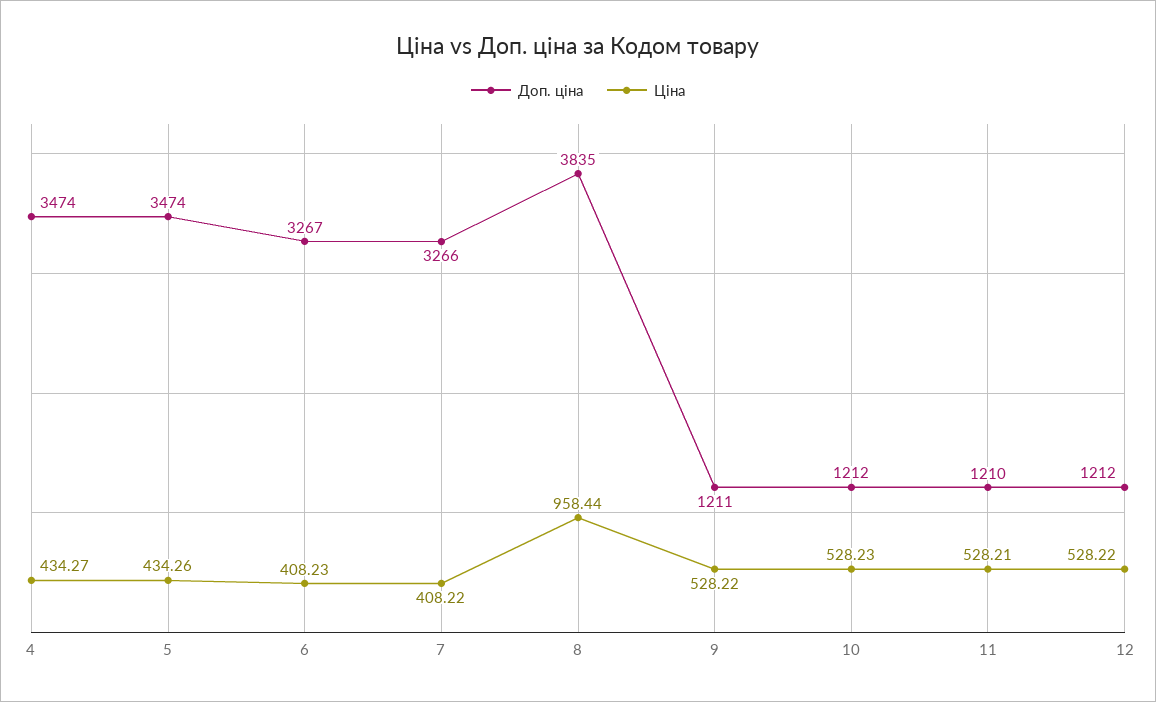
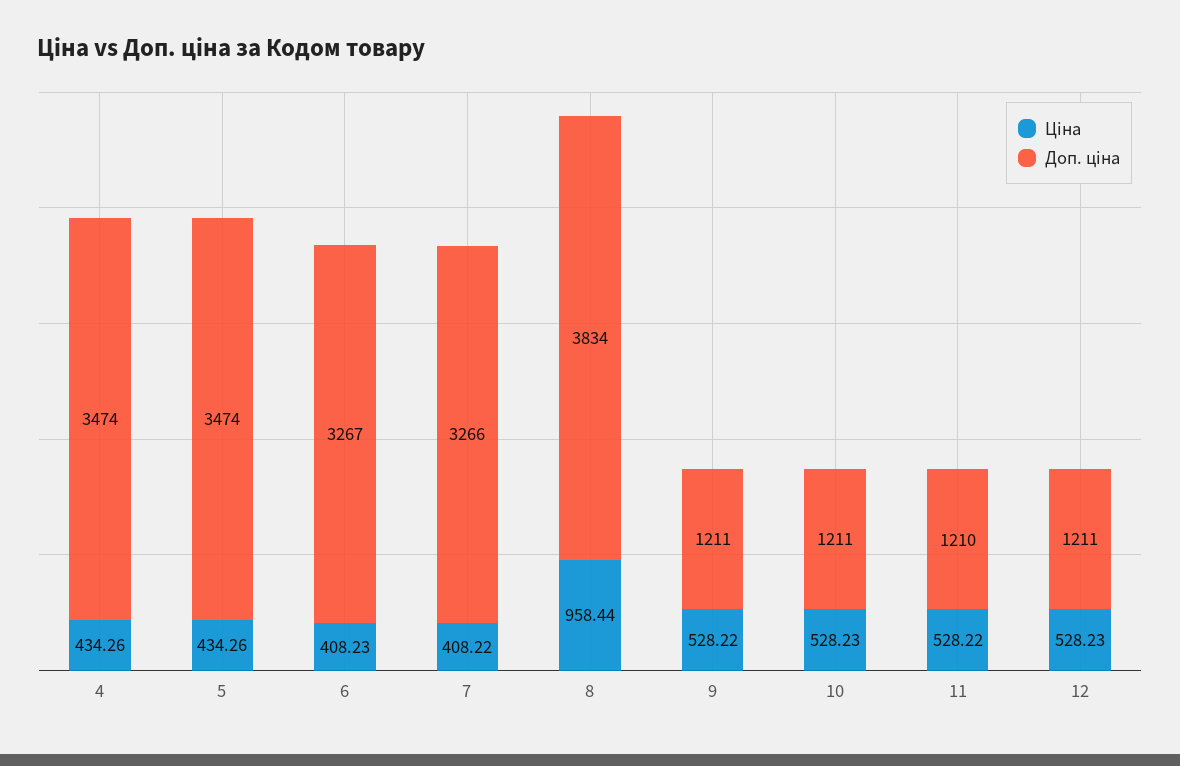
  {
    "Доп. ціна": {
      "4": 3474,
      "5": 3474,
      "6": 3267,
      "7": 3266,
-     "8": 3835,
+     "8": 3834,
      "9": 1211,
-     "10": 1212,
+     "10": 1211,
      "11": 1210,
-     "12": 1212
+     "12": 1211
    },
    "Ціна": {
-     "4": 434.27,
+     "4": 434.26,
      "5": 434.26,
      "6": 408.23,
      "7": 408.22,
      "8": 958.44,
      "9": 528.22,
      "10": 528.23,
-     "11": 528.21,
+     "11": 528.22,
-     "12": 528.22
+     "12": 528.23
    }
  }

